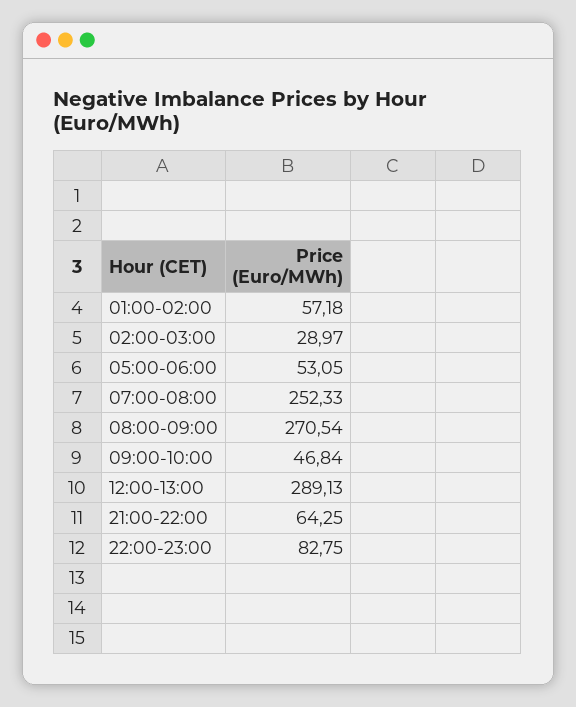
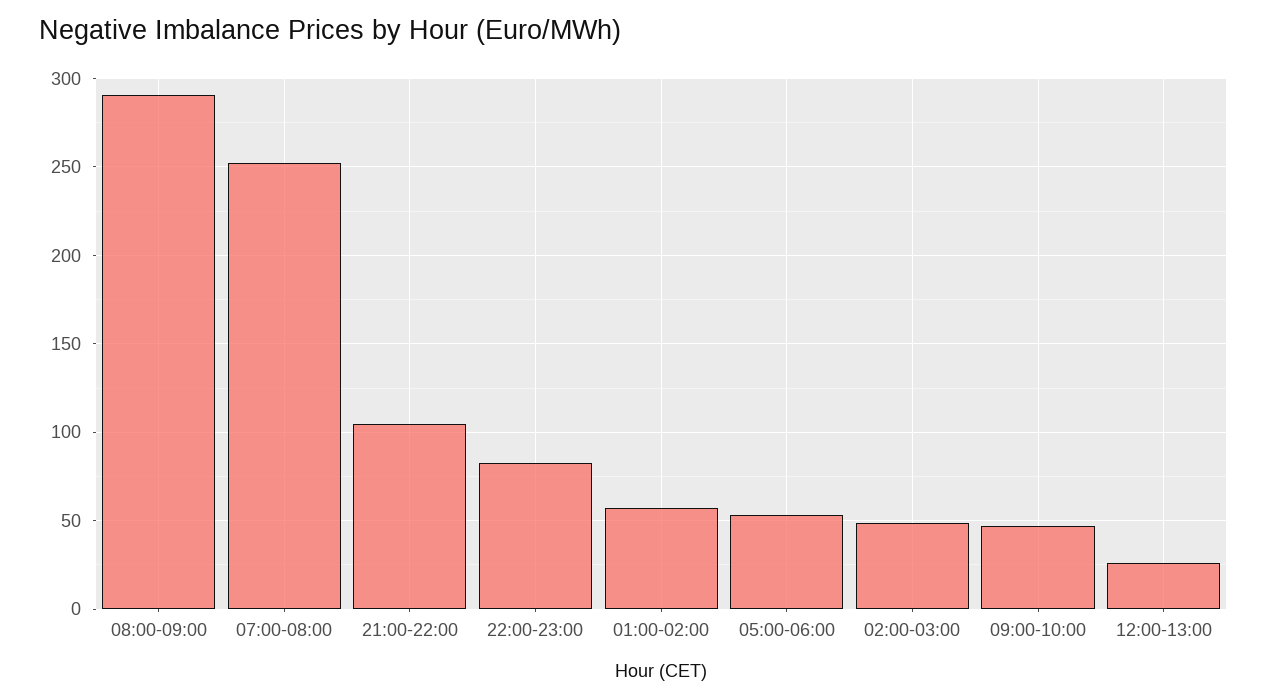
  {
    "01:00-02:00": 57.18,
-   "02:00-03:00": 28.97,
+   "02:00-03:00": 50,
    "05:00-06:00": 53.05,
    "07:00-08:00": 252.33,
-   "08:00-09:00": 270.54,
+   "08:00-09:00": 290,
    "09:00-10:00": 46.84,
-   "12:00-13:00": 289.13,
+   "12:00-13:00": 25,
-   "21:00-22:00": 64.25,
+   "21:00-22:00": 105,
    "22:00-23:00": 82.75
  }

